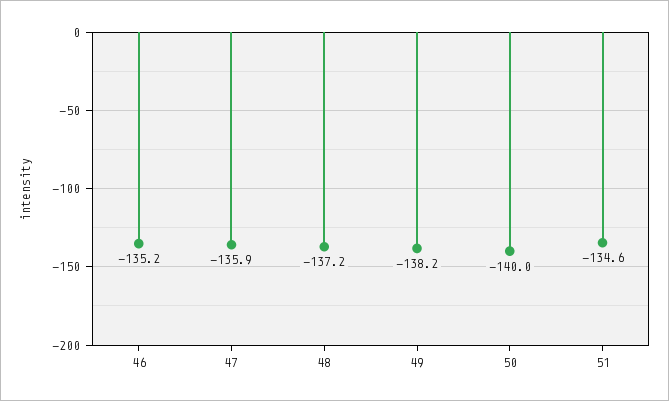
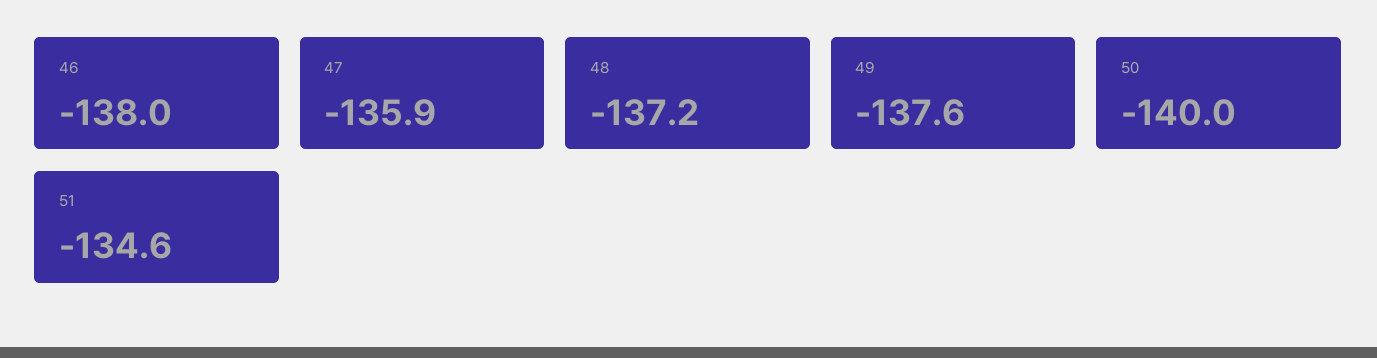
  {
-   "46": -135.2,
+   "46": -138,
    "47": -135.9,
    "48": -137.2,
-   "49": -138.2,
+   "49": -137.6,
    "50": -140,
    "51": -134.6
  }

